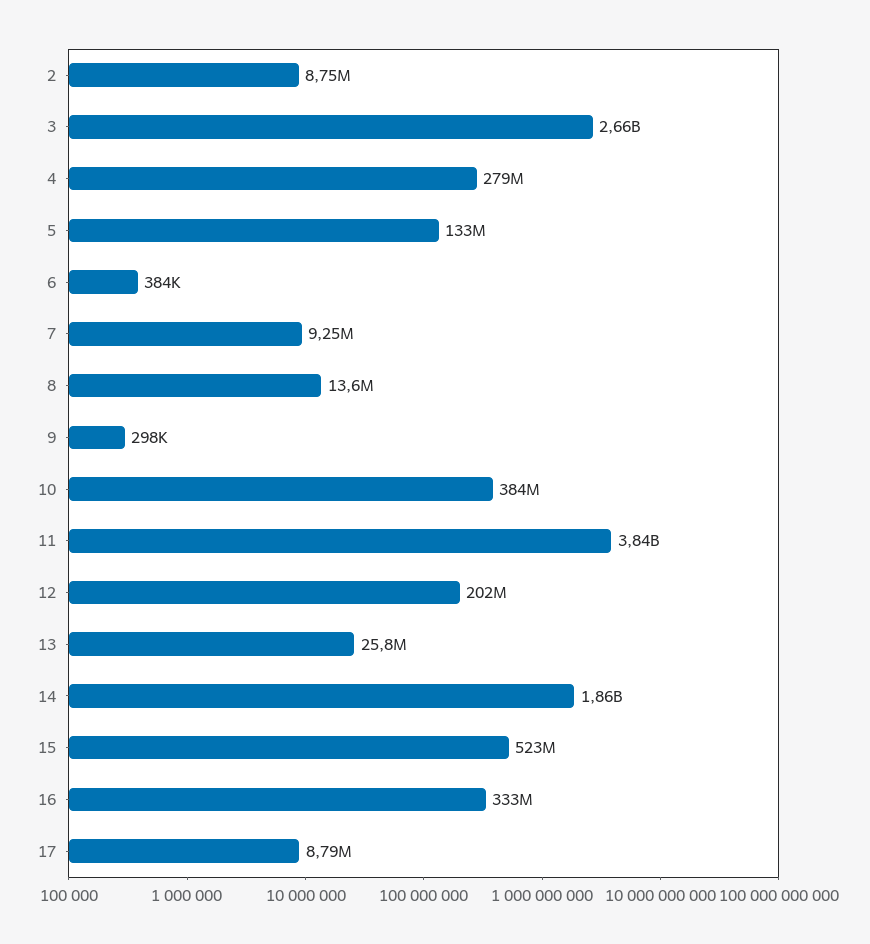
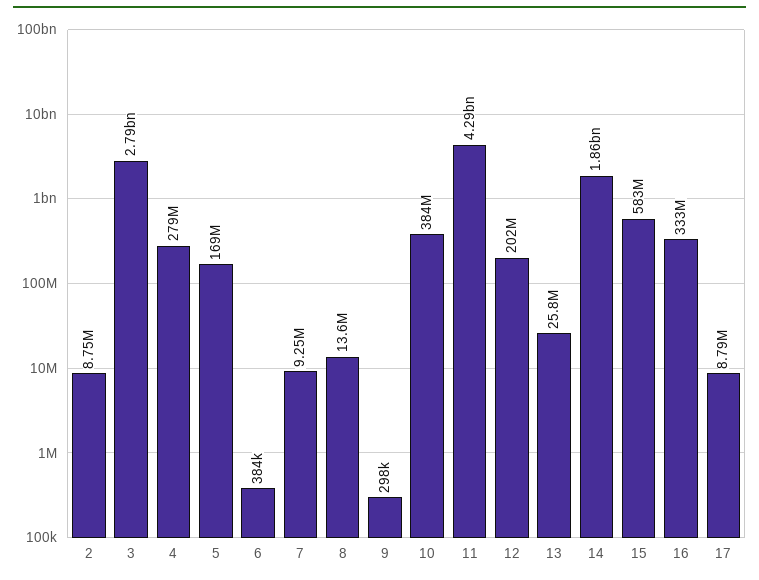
  {
    "2": 8750000,
-   "3": 2660000000,
+   "3": 2790000000,
    "4": 279000000,
-   "5": 133000000,
+   "5": 169000000,
    "6": 384000,
    "7": 9250000,
    "8": 13600000,
    "9": 298000,
    "10": 384000000,
-   "11": 3840000000,
+   "11": 4290000000,
    "12": 202000000,
    "13": 25800000,
    "14": 1860000000,
-   "15": 523000000,
+   "15": 583000000,
    "16": 333000000,
    "17": 8790000
  }

